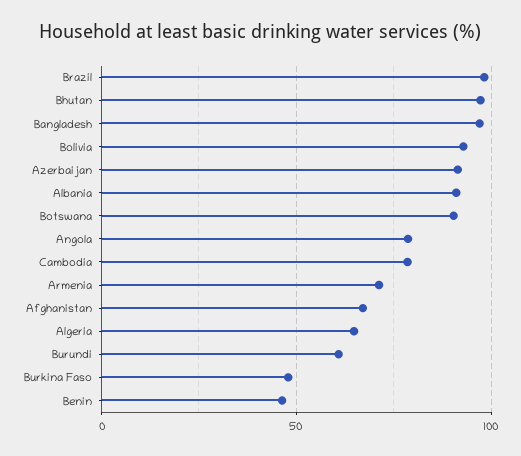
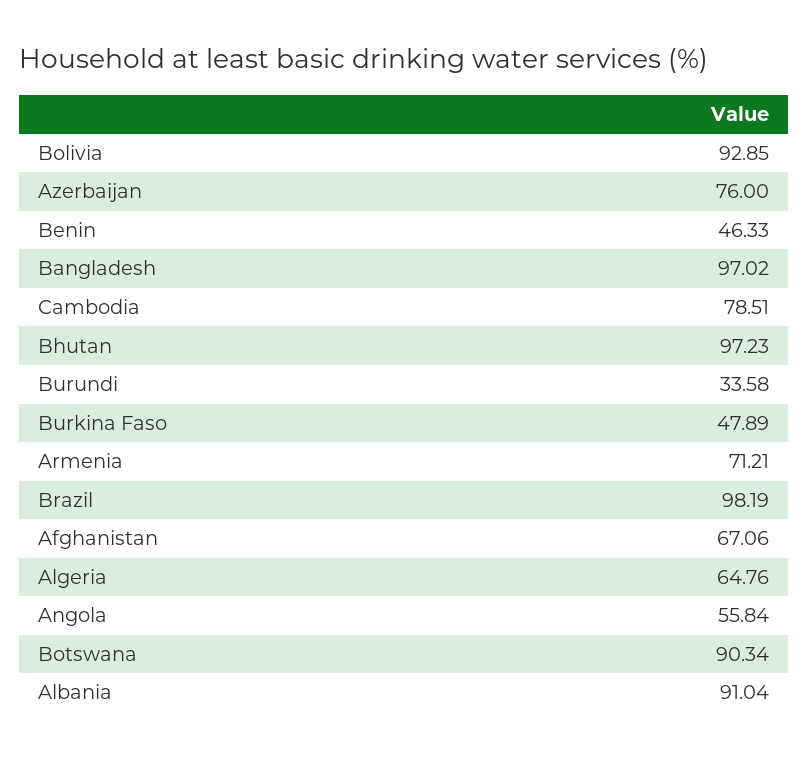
  {
    "Brazil": 98.19,
    "Bhutan": 97.23,
    "Bangladesh": 97.02,
    "Bolivia": 92.85,
-   "Azerbaijan": 90,
+   "Azerbaijan": 76,
    "Albania": 91.04,
    "Botswana": 90.34,
-   "Angola": 80,
+   "Angola": 55.84,
    "Cambodia": 78.51,
    "Armenia": 71.21,
    "Afghanistan": 67.06,
    "Algeria": 64.76,
-   "Burundi": 60,
+   "Burundi": 33.58,
    "Burkina Faso": 47.89,
    "Benin": 46.33
  }

